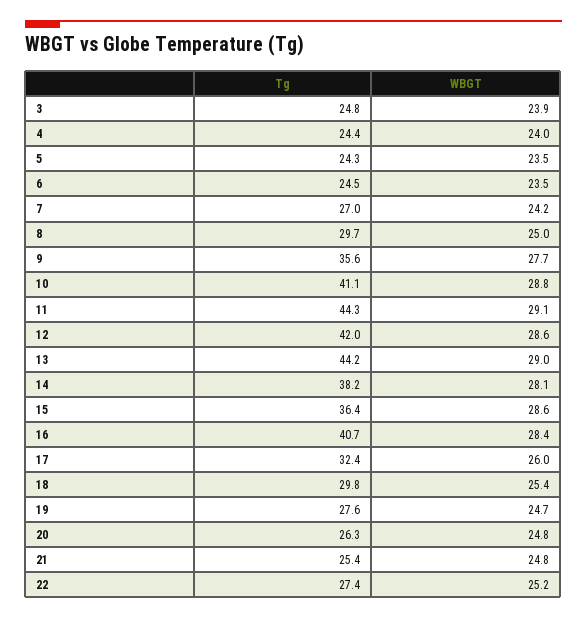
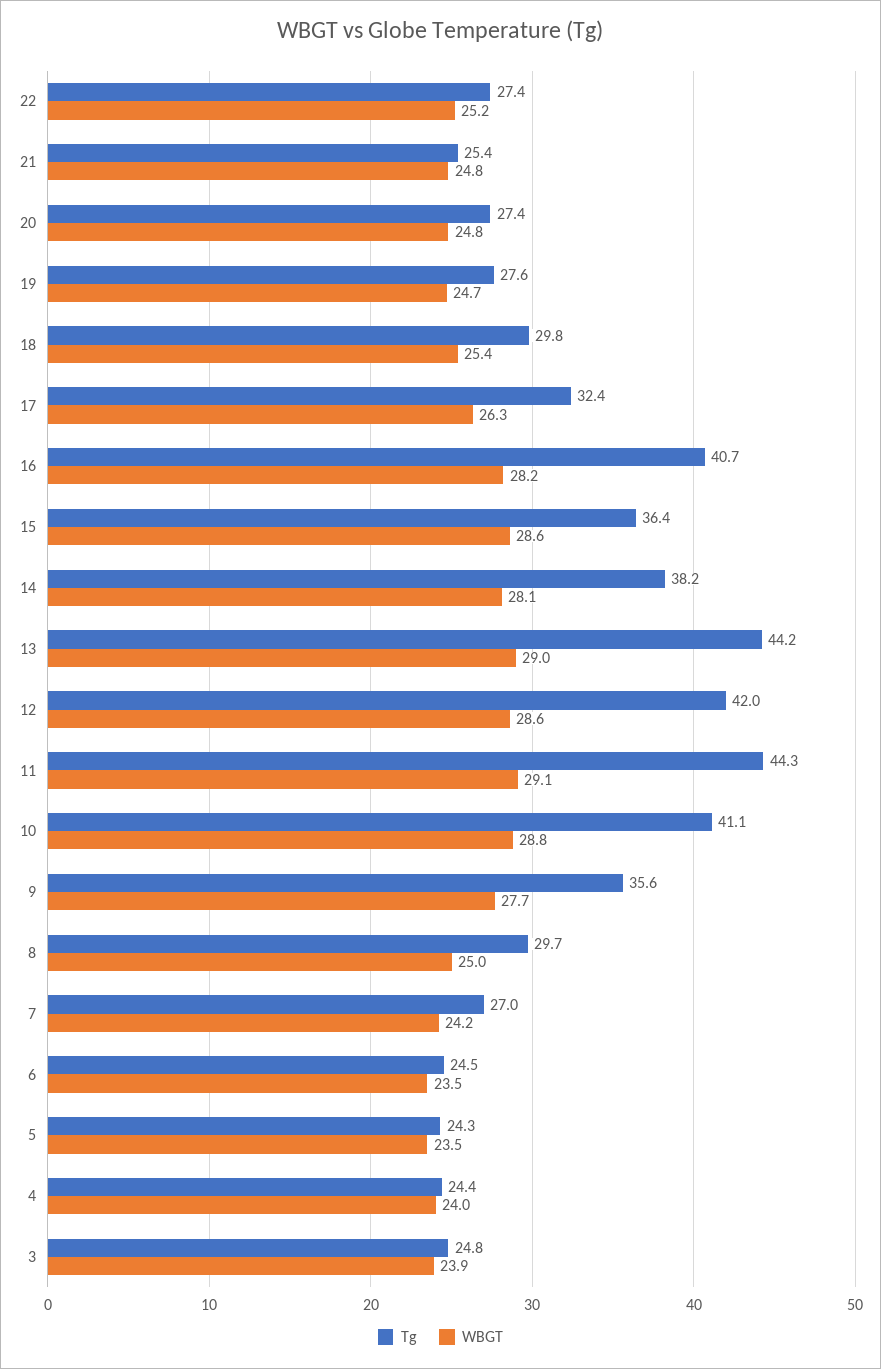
  {
    "Tg": {
      "3": 24.8,
      "4": 24.4,
      "5": 24.3,
      "6": 24.5,
      "7": 27,
      "8": 29.7,
      "9": 35.6,
      "10": 41.1,
      "11": 44.3,
      "12": 42,
      "13": 44.2,
      "14": 38.2,
      "15": 36.4,
      "16": 40.7,
      "17": 32.4,
      "18": 29.8,
      "19": 27.6,
-     "20": 26.3,
+     "20": 27.4,
      "21": 25.4,
      "22": 27.4
    },
    "WBGT": {
      "3": 23.9,
      "4": 24,
      "5": 23.5,
      "6": 23.5,
      "7": 24.2,
      "8": 25,
      "9": 27.7,
      "10": 28.8,
      "11": 29.1,
      "12": 28.6,
      "13": 29,
      "14": 28.1,
      "15": 28.6,
-     "16": 28.4,
+     "16": 28.2,
-     "17": 26,
+     "17": 26.3,
      "18": 25.4,
      "19": 24.7,
      "20": 24.8,
      "21": 24.8,
      "22": 25.2
    }
  }

